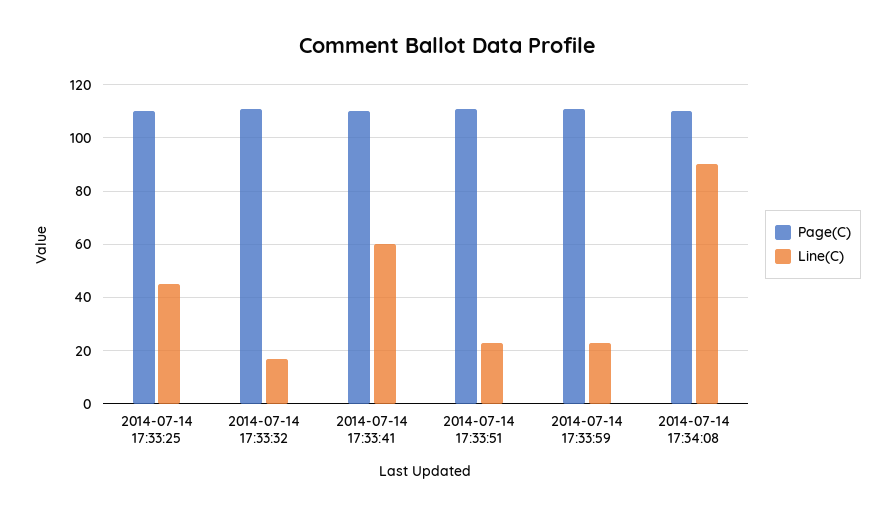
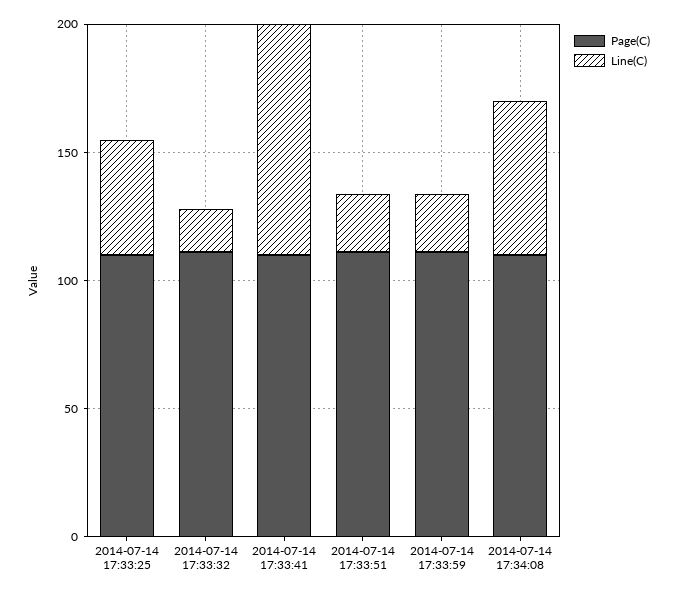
  {
    "Page(C)": {
      "2014-07-14 17:33:25": 110,
      "2014-07-14 17:33:32": 110,
      "2014-07-14 17:33:41": 110,
      "2014-07-14 17:33:51": 110,
      "2014-07-14 17:33:59": 110,
      "2014-07-14 17:34:08": 110
    },
    "Line(C)": {
      "2014-07-14 17:33:25": 45,
      "2014-07-14 17:33:32": 15,
-     "2014-07-14 17:33:41": 60,
+     "2014-07-14 17:33:41": 90,
      "2014-07-14 17:33:51": 25,
      "2014-07-14 17:33:59": 25,
-     "2014-07-14 17:34:08": 90
+     "2014-07-14 17:34:08": 60
    }
  }

